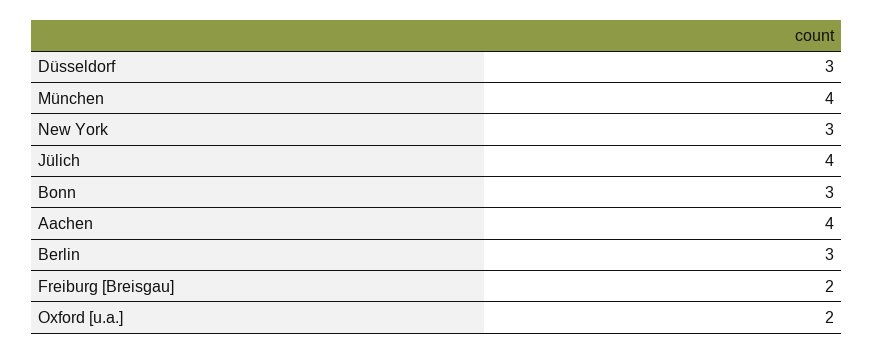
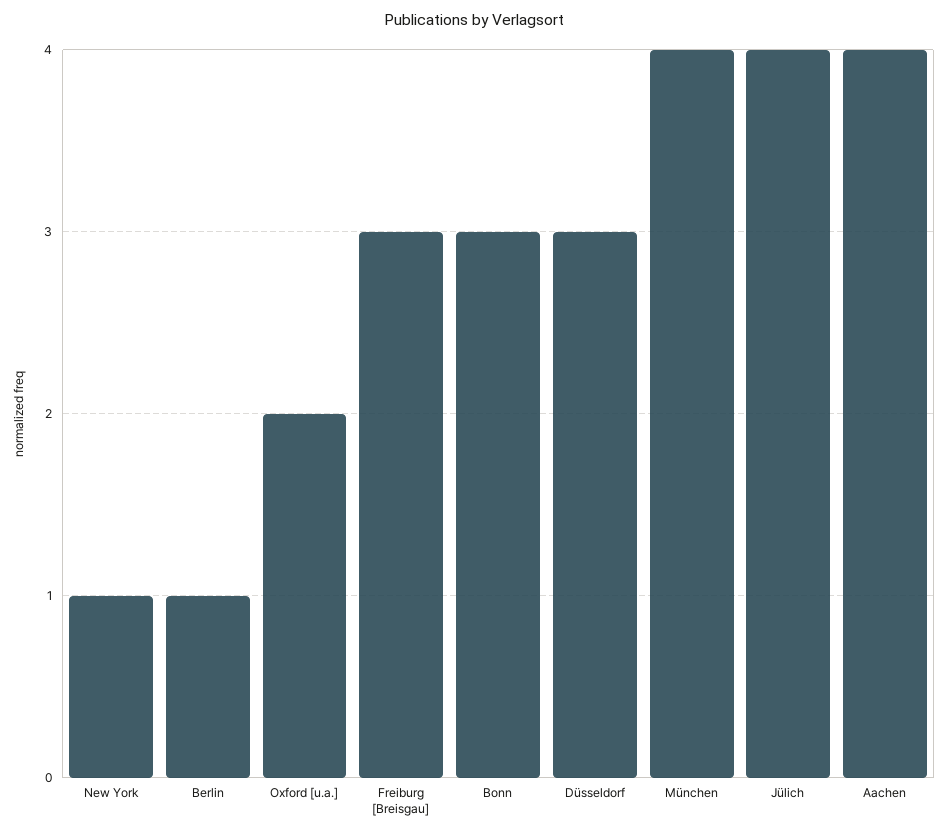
  {
    "Düsseldorf": 3,
    "München": 4,
-   "New York": 3,
+   "New York": 1,
    "Jülich": 4,
    "Bonn": 3,
    "Aachen": 4,
-   "Berlin": 3,
+   "Berlin": 1,
-   "Freiburg [Breisgau]": 2,
+   "Freiburg [Breisgau]": 3,
    "Oxford [u.a.]": 2
  }

